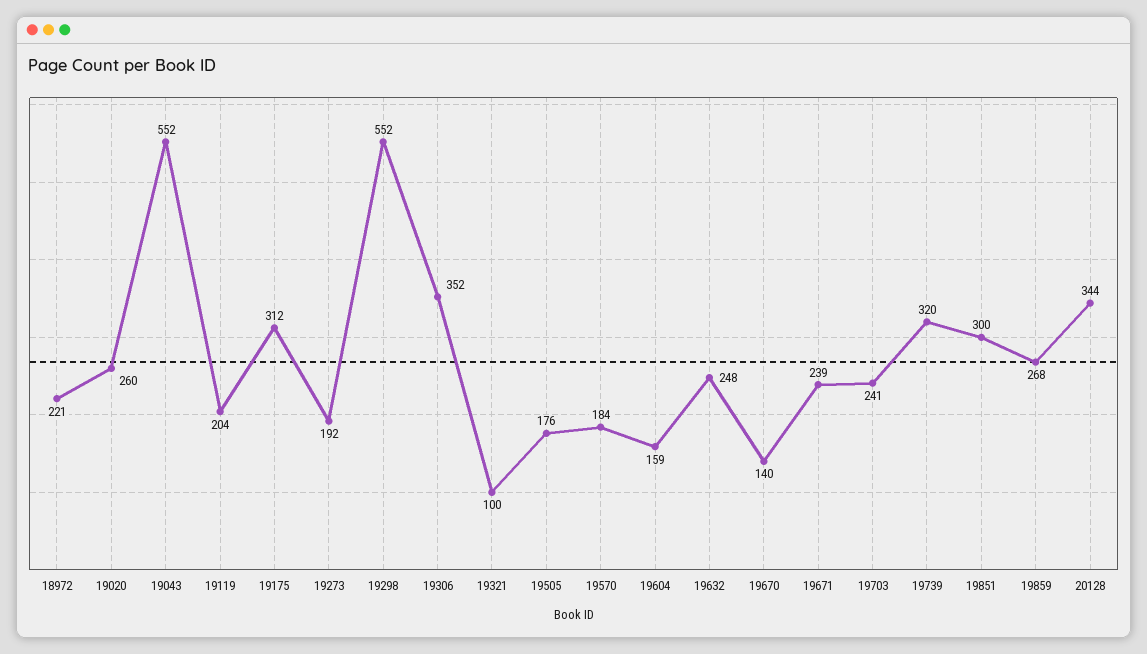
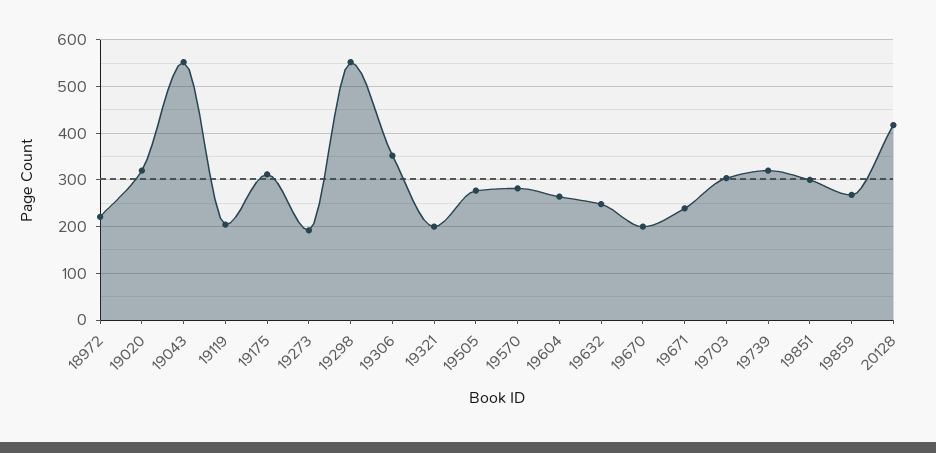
  {
    "18972": 221,
-   "19020": 260,
+   "19020": 320,
    "19043": 552,
    "19119": 204,
    "19175": 312,
    "19273": 192,
    "19298": 552,
    "19306": 352,
-   "19321": 100,
+   "19321": 200,
-   "19505": 176,
+   "19505": 280,
-   "19570": 184,
+   "19570": 280,
-   "19604": 159,
+   "19604": 260,
    "19632": 248,
-   "19670": 140,
+   "19670": 200,
    "19671": 239,
-   "19703": 241,
+   "19703": 300,
    "19739": 320,
    "19851": 300,
    "19859": 268,
-   "20128": 344
+   "20128": 420
  }

